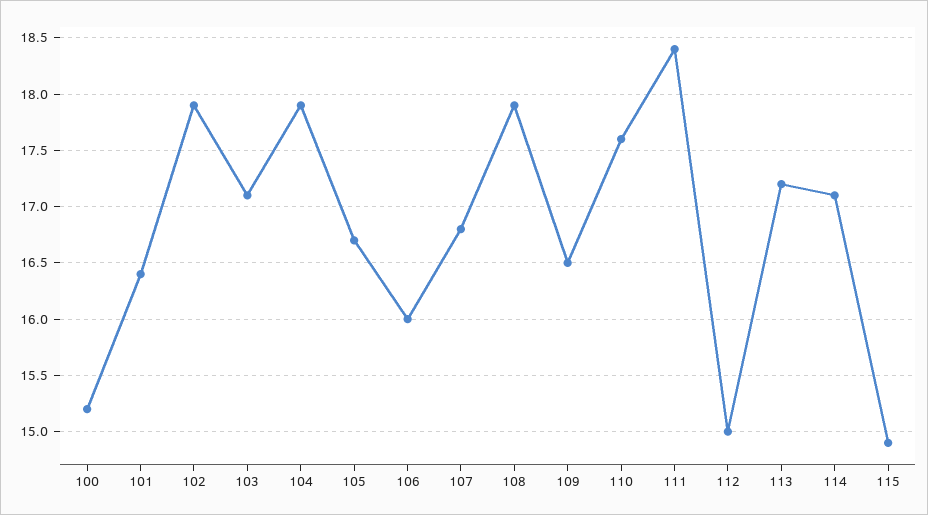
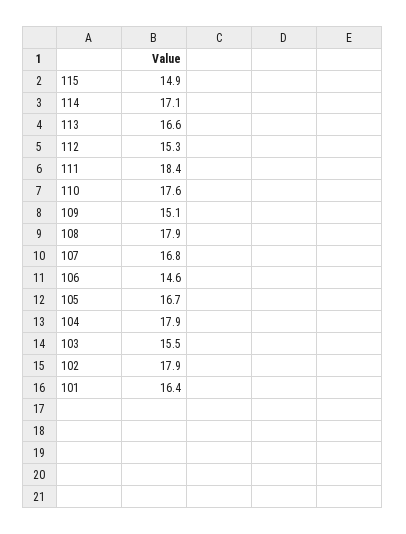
  {
-   "100": 15.2,
    "101": 16.4,
    "102": 17.9,
-   "103": 17.1,
+   "103": 15.5,
    "104": 17.9,
    "105": 16.7,
-   "106": 16,
+   "106": 14.6,
    "107": 16.8,
    "108": 17.9,
-   "109": 16.5,
+   "109": 15.1,
    "110": 17.6,
    "111": 18.4,
-   "112": 15,
+   "112": 15.3,
-   "113": 17.2,
+   "113": 16.6,
    "114": 17.1,
    "115": 14.9
  }

